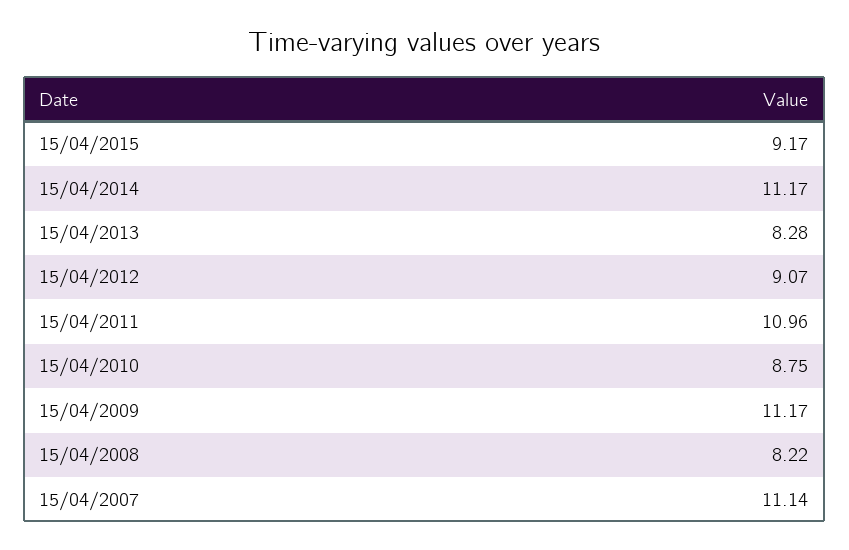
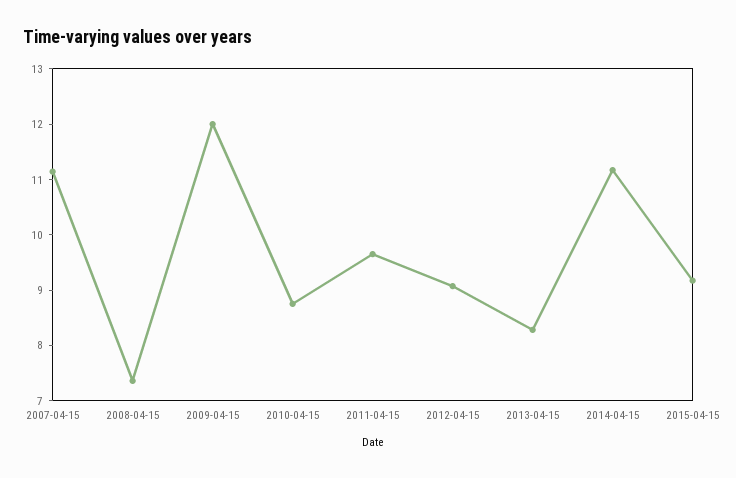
  {
    "15/04/2015": 9.17,
    "15/04/2014": 11.17,
    "15/04/2013": 8.28,
    "15/04/2012": 9.07,
-   "15/04/2011": 10.96,
+   "15/04/2011": 9.6,
    "15/04/2010": 8.75,
-   "15/04/2009": 11.17,
+   "15/04/2009": 12,
-   "15/04/2008": 8.22,
+   "15/04/2008": 7.4,
    "15/04/2007": 11.14
  }

